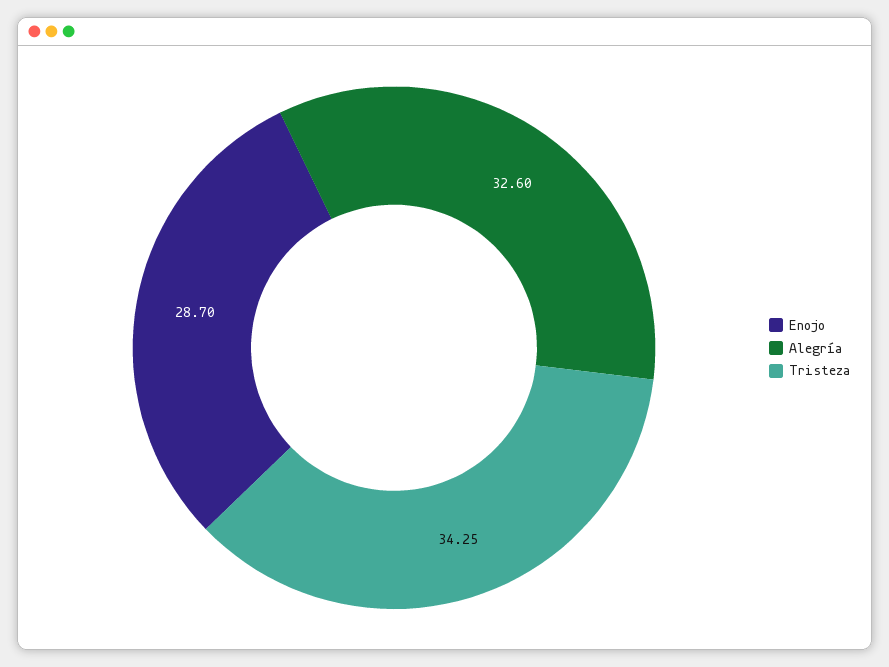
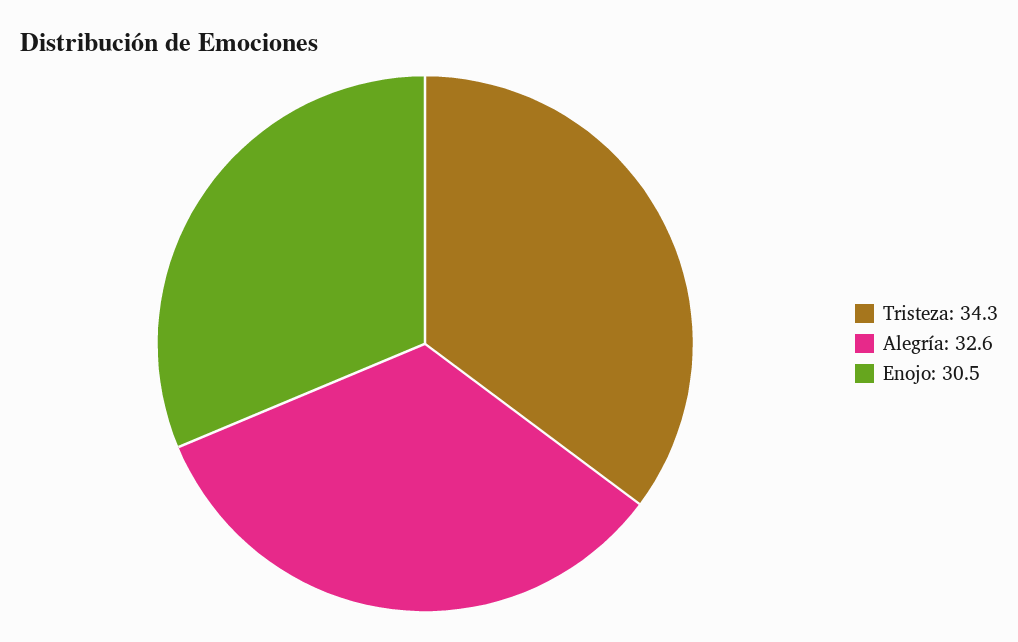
  {
-   "Enojo": 28.7,
+   "Enojo": 30.5,
    "Alegría": 32.6,
    "Tristeza": 34.25
  }

